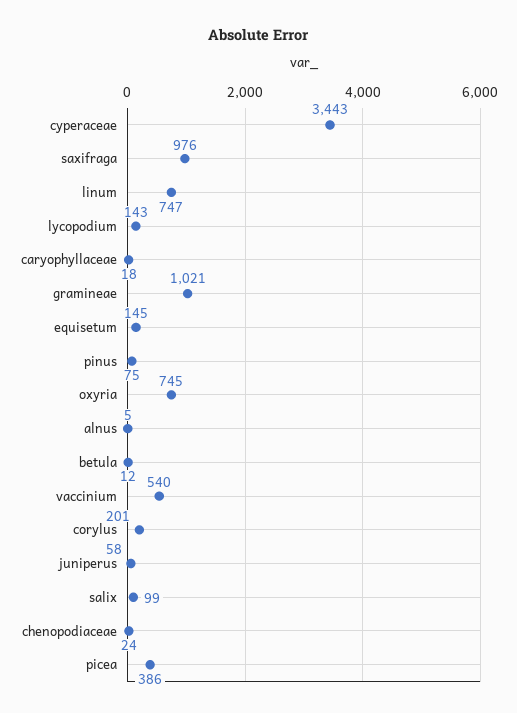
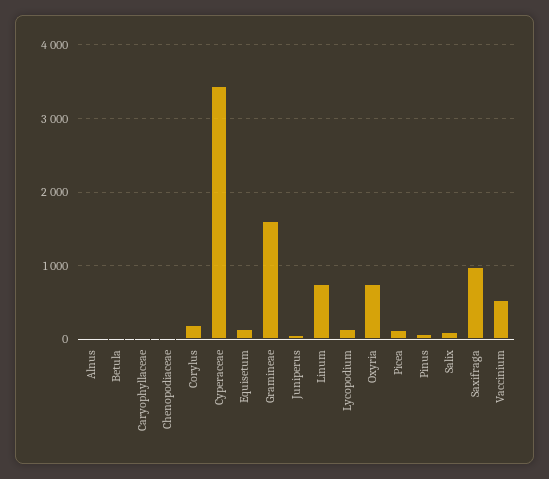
  {
    "cyperaceae": 3443,
    "saxifraga": 976,
    "linum": 747,
    "lycopodium": 143,
    "caryophyllaceae": 18,
-   "gramineae": 1021,
+   "gramineae": 1600,
    "equisetum": 145,
    "pinus": 75,
    "oxyria": 745,
    "alnus": 5,
    "betula": 12,
    "vaccinium": 540,
    "corylus": 201,
    "juniperus": 58,
    "salix": 99,
    "chenopodiaceae": 24,
-   "picea": 386
+   "picea": 100
  }

